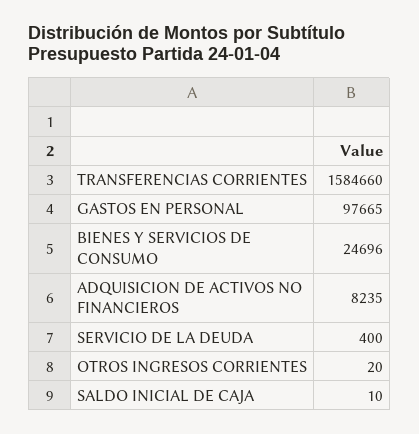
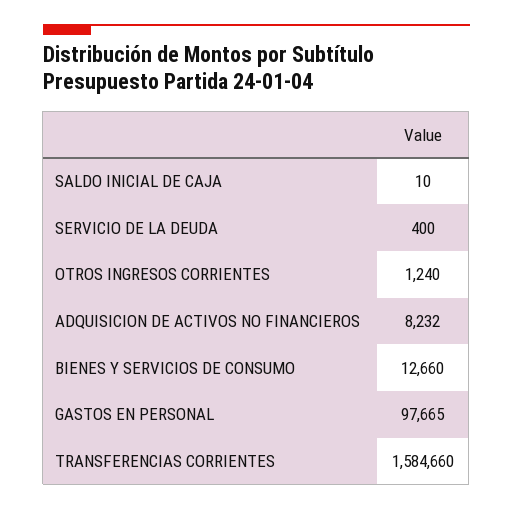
  {
    "TRANSFERENCIAS CORRIENTES": 1584660,
    "GASTOS EN PERSONAL": 97665,
-   "BIENES Y SERVICIOS DE CONSUMO": 24696,
+   "BIENES Y SERVICIOS DE CONSUMO": 12660,
-   "ADQUISICION DE ACTIVOS NO FINANCIEROS": 8235,
+   "ADQUISICION DE ACTIVOS NO FINANCIEROS": 8232,
    "SERVICIO DE LA DEUDA": 400,
-   "OTROS INGRESOS CORRIENTES": 20,
+   "OTROS INGRESOS CORRIENTES": 1240,
    "SALDO INICIAL DE CAJA": 10
  }

